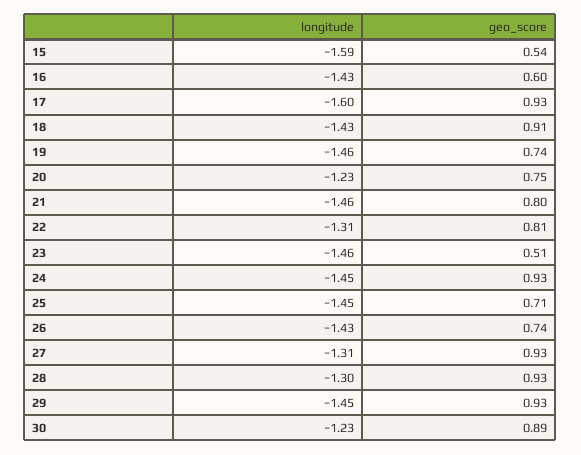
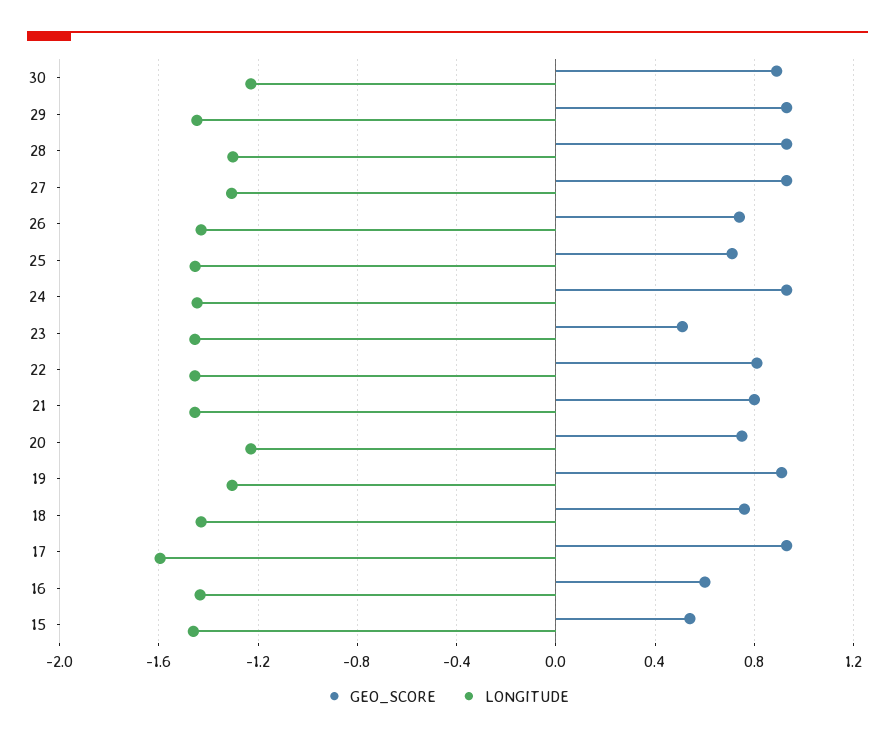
  {
    "longitude": {
-     "15": -1.59,
+     "15": -1.45,
      "16": -1.43,
      "17": -1.6,
      "18": -1.43,
-     "19": -1.46,
+     "19": -1.3,
      "20": -1.23,
      "21": -1.46,
-     "22": -1.31,
+     "22": -1.45,
      "23": -1.46,
      "24": -1.45,
      "25": -1.45,
      "26": -1.43,
      "27": -1.31,
      "28": -1.3,
      "29": -1.45,
      "30": -1.23
    },
    "geo_score": {
      "15": 0.54,
      "16": 0.6,
      "17": 0.93,
-     "18": 0.91,
+     "18": 0.75,
-     "19": 0.74,
+     "19": 0.9,
      "20": 0.75,
      "21": 0.8,
      "22": 0.81,
      "23": 0.51,
      "24": 0.93,
      "25": 0.71,
      "26": 0.74,
      "27": 0.93,
      "28": 0.93,
      "29": 0.93,
      "30": 0.89
    }
  }

